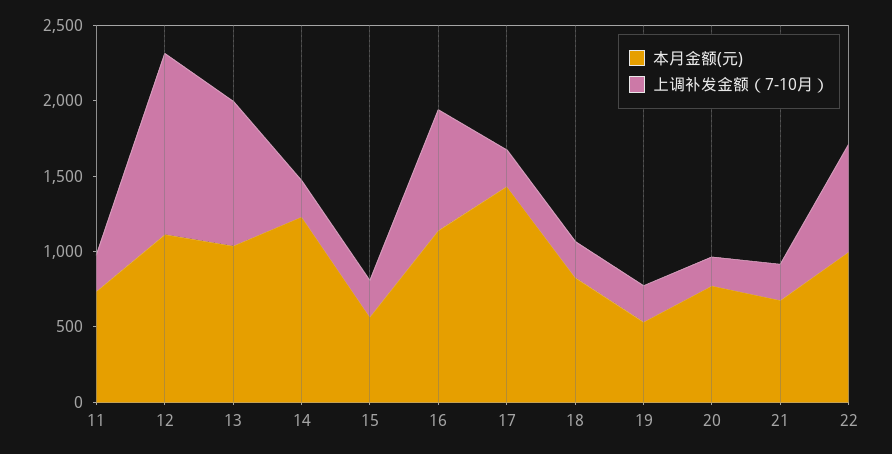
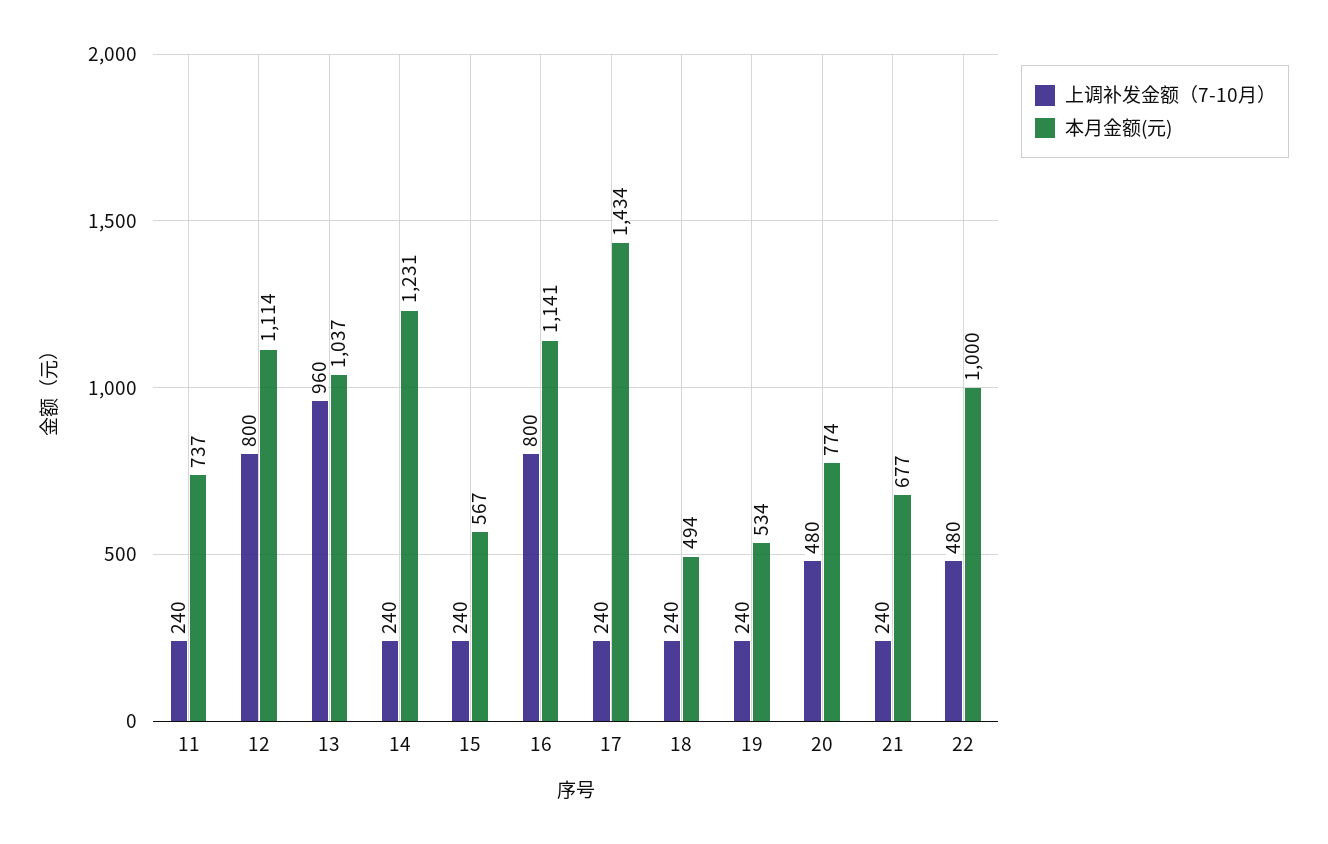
  {
    "本月金额(元)": {
      "11": 737,
      "12": 1114,
      "13": 1037,
      "14": 1231,
      "15": 567,
      "16": 1141,
      "17": 1434,
-     "18": 800,
+     "18": 494,
      "19": 534,
      "20": 774,
      "21": 677,
      "22": 1000
    },
    "上调补发金额（7-10月）": {
      "11": 240,
-     "12": 1200,
+     "12": 800,
      "13": 960,
      "14": 240,
      "15": 240,
      "16": 800,
      "17": 240,
      "18": 240,
      "19": 240,
-     "20": 200,
+     "20": 480,
      "21": 240,
-     "22": 700
+     "22": 480
    }
  }

